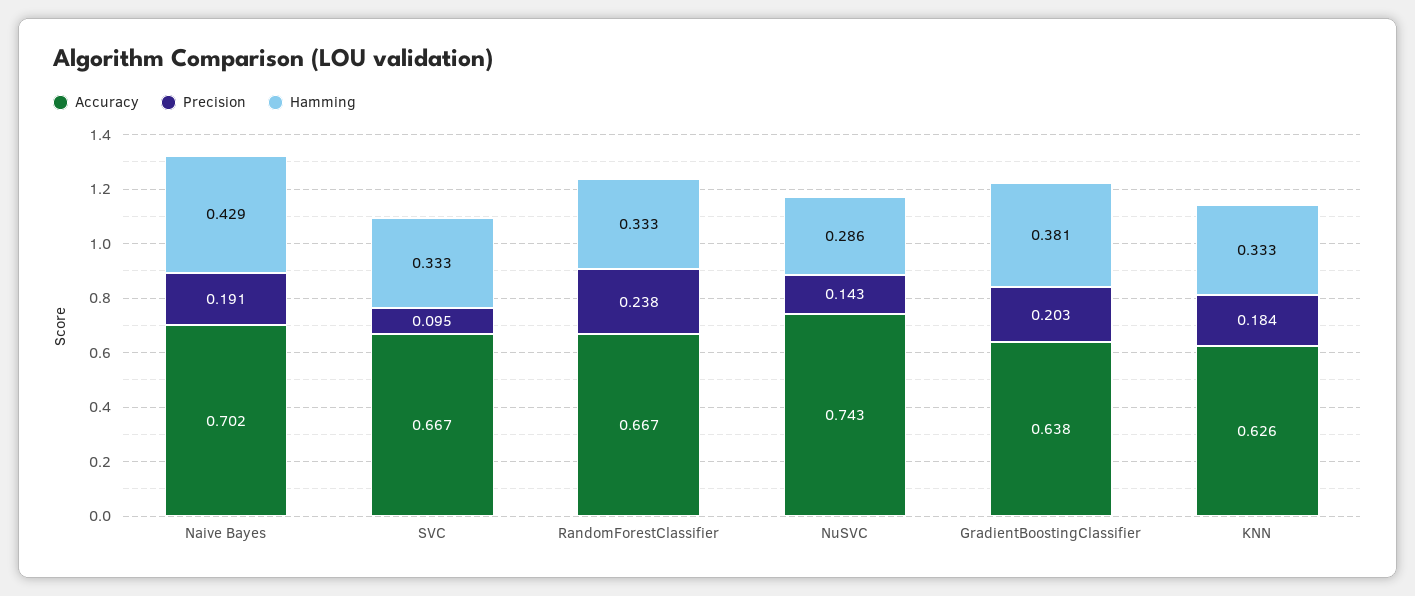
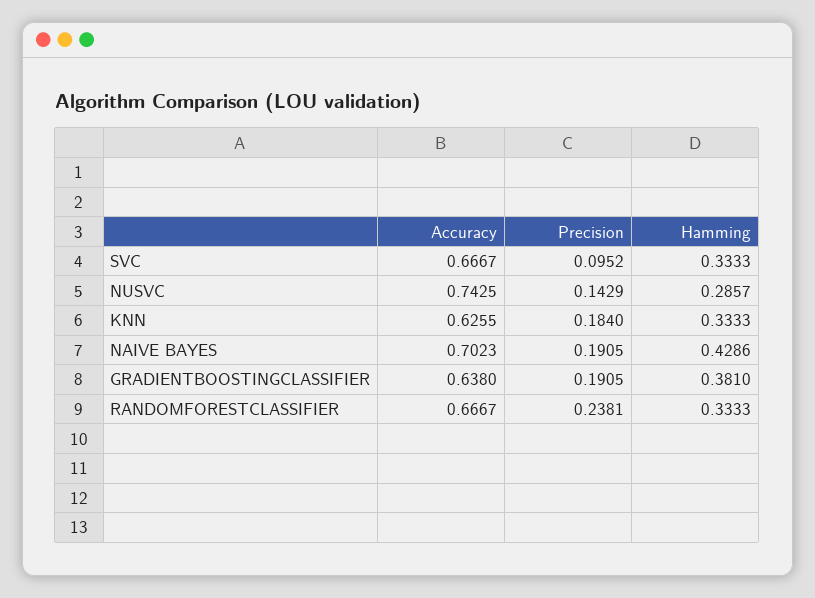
  {
    "Accuracy": {
      "Naive Bayes": 0.7023,
      "SVC": 0.6667,
      "RandomForestClassifier": 0.6667,
      "NuSVC": 0.7425,
      "GradientBoostingClassifier": 0.638,
      "KNN": 0.6255
    },
    "Precision": {
      "Naive Bayes": 0.1905,
      "SVC": 0.0952,
      "RandomForestClassifier": 0.2381,
      "NuSVC": 0.1429,
-     "GradientBoostingClassifier": 0.203,
+     "GradientBoostingClassifier": 0.1905,
      "KNN": 0.184
    },
    "Hamming": {
      "Naive Bayes": 0.4286,
      "SVC": 0.3333,
      "RandomForestClassifier": 0.3333,
      "NuSVC": 0.2857,
      "GradientBoostingClassifier": 0.381,
      "KNN": 0.3333
    }
  }

